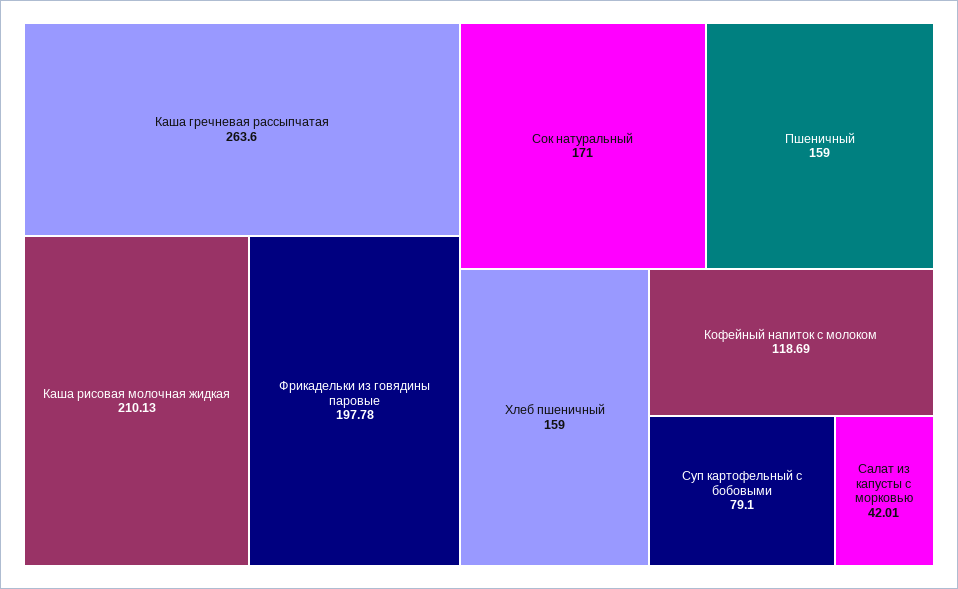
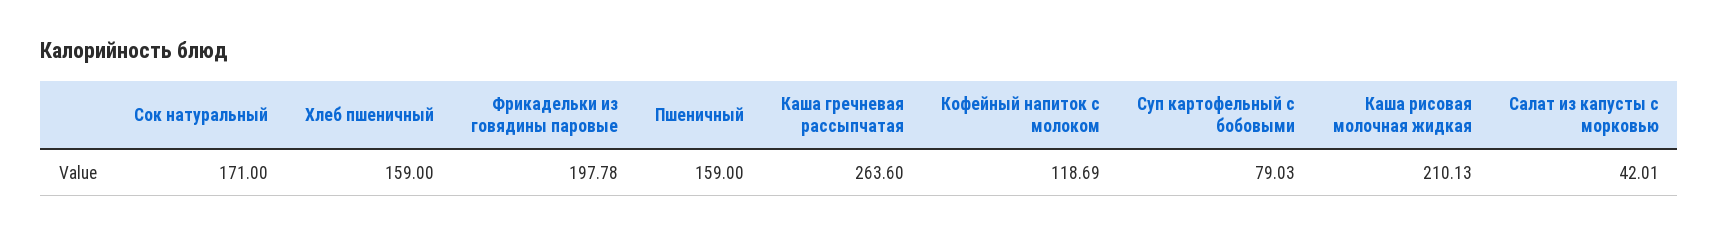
  {
    "Каша гречневая рассыпчатая": 263.6,
    "Каша рисовая молочная жидкая": 210.13,
    "Фрикадельки из говядины паровые": 197.78,
    "Сок натуральный": 171,
    "Пшеничный": 159,
    "Хлеб пшеничный": 159,
    "Кофейный напиток с молоком": 118.69,
-   "Суп картофельный с бобовыми": 79.1,
+   "Суп картофельный с бобовыми": 79.03,
    "Салат из капусты с морковью": 42.01
  }

